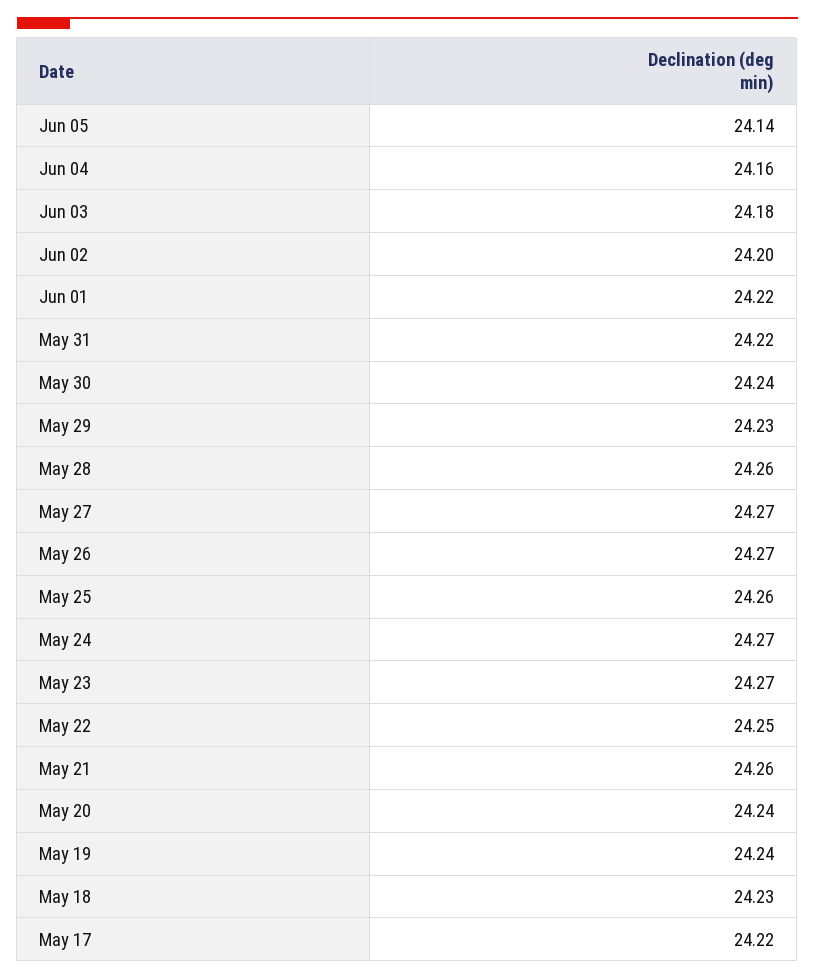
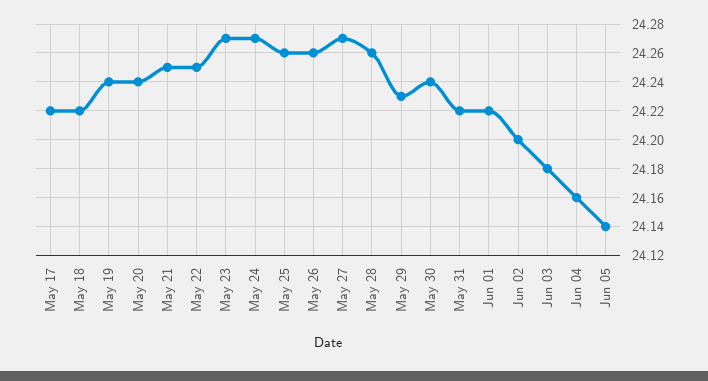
  {
    "Jun 05": 24.14,
    "Jun 04": 24.16,
    "Jun 03": 24.18,
    "Jun 02": 24.2,
    "Jun 01": 24.22,
    "May 31": 24.22,
    "May 30": 24.24,
    "May 29": 24.23,
    "May 28": 24.26,
    "May 27": 24.27,
-   "May 26": 24.27,
+   "May 26": 24.26,
    "May 25": 24.26,
    "May 24": 24.27,
    "May 23": 24.27,
    "May 22": 24.25,
-   "May 21": 24.26,
+   "May 21": 24.25,
    "May 20": 24.24,
    "May 19": 24.24,
-   "May 18": 24.23,
+   "May 18": 24.22,
    "May 17": 24.22
  }

